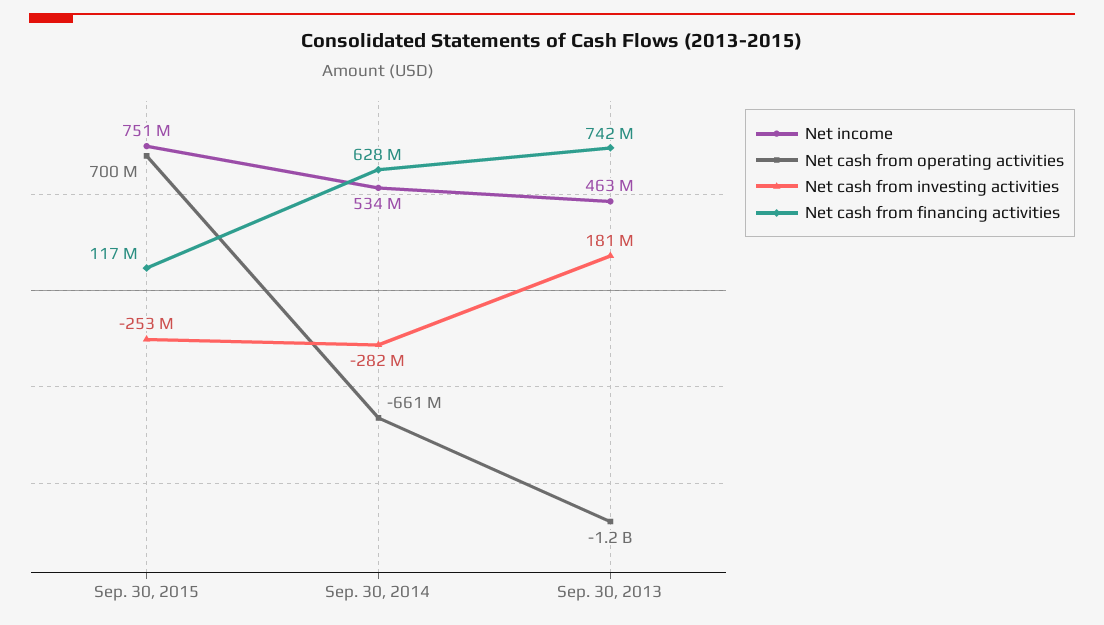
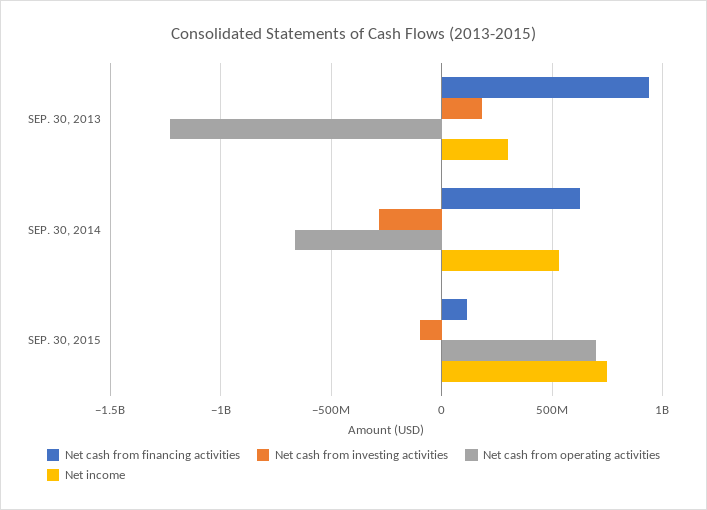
  {
    "Net income": {
      "Sep. 30, 2015": 751000000,
      "Sep. 30, 2014": 534000000,
-     "Sep. 30, 2013": 463000000
+     "Sep. 30, 2013": 300000000
    },
    "Net cash from operating activities": {
      "Sep. 30, 2015": 700000000,
      "Sep. 30, 2014": -661000000,
      "Sep. 30, 2013": -1200000000
    },
    "Net cash from investing activities": {
-     "Sep. 30, 2015": -253000000,
+     "Sep. 30, 2015": -100000000,
      "Sep. 30, 2014": -282000000,
      "Sep. 30, 2013": 181000000
    },
    "Net cash from financing activities": {
      "Sep. 30, 2015": 117000000,
      "Sep. 30, 2014": 628000000,
-     "Sep. 30, 2013": 742000000
+     "Sep. 30, 2013": 950000000
    }
  }

